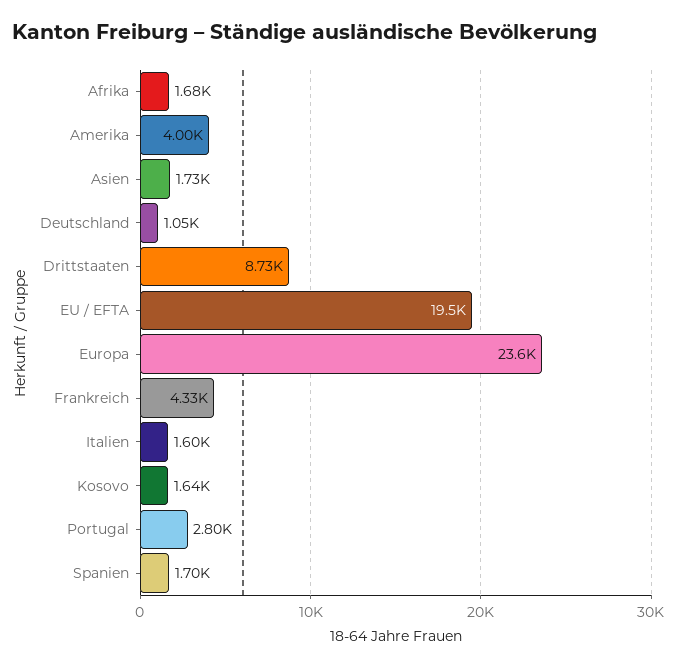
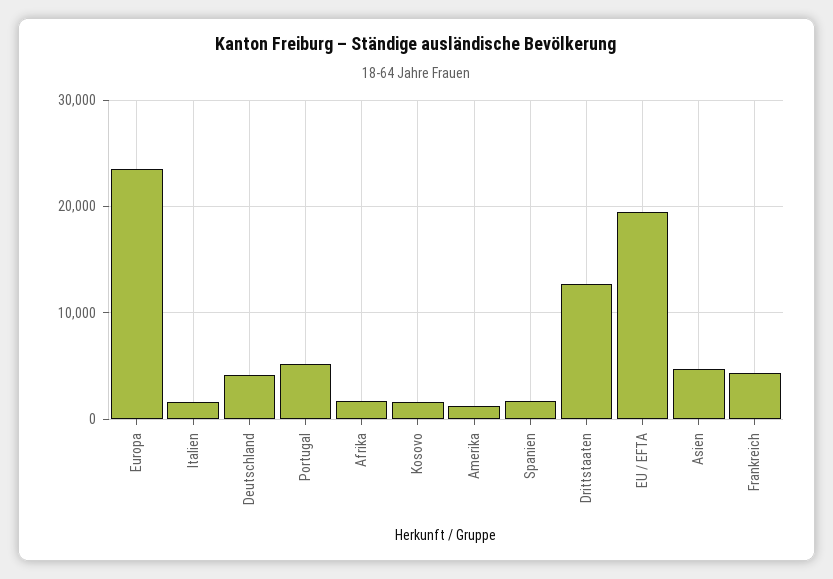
  {
    "Afrika": 1680,
-   "Amerika": 4000,
+   "Amerika": 1000,
-   "Asien": 1730,
+   "Asien": 5000,
-   "Deutschland": 1050,
+   "Deutschland": 4000,
-   "Drittstaaten": 8730,
+   "Drittstaaten": 13000,
    "EU / EFTA": 19500,
    "Europa": 23600,
    "Frankreich": 4330,
    "Italien": 1600,
    "Kosovo": 1640,
-   "Portugal": 2800,
+   "Portugal": 5000,
    "Spanien": 1700
  }

